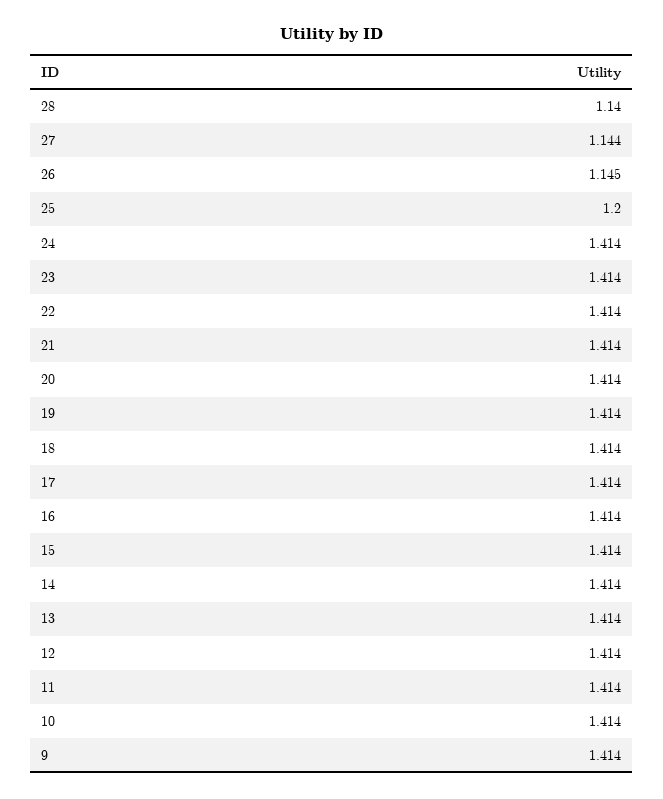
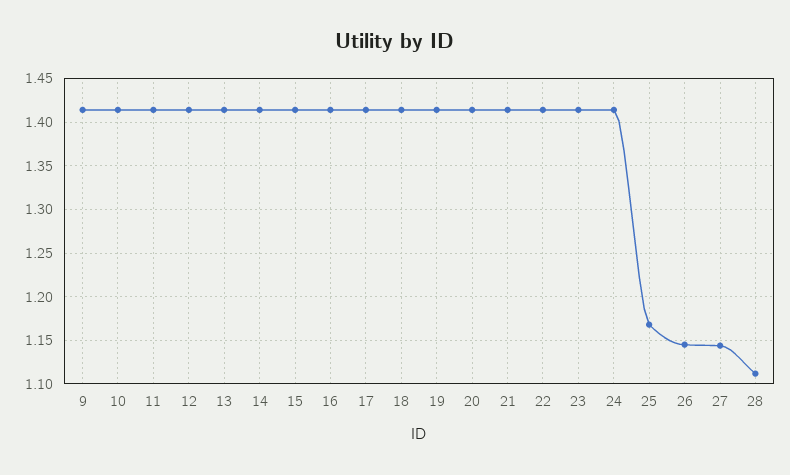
  {
-   "28": 1.14,
+   "28": 1.11,
    "27": 1.144,
    "26": 1.145,
-   "25": 1.2,
+   "25": 1.17,
    "24": 1.414,
    "23": 1.414,
    "22": 1.414,
    "21": 1.414,
    "20": 1.414,
    "19": 1.414,
    "18": 1.414,
    "17": 1.414,
    "16": 1.414,
    "15": 1.414,
    "14": 1.414,
    "13": 1.414,
    "12": 1.414,
    "11": 1.414,
    "10": 1.414,
    "9": 1.414
  }

